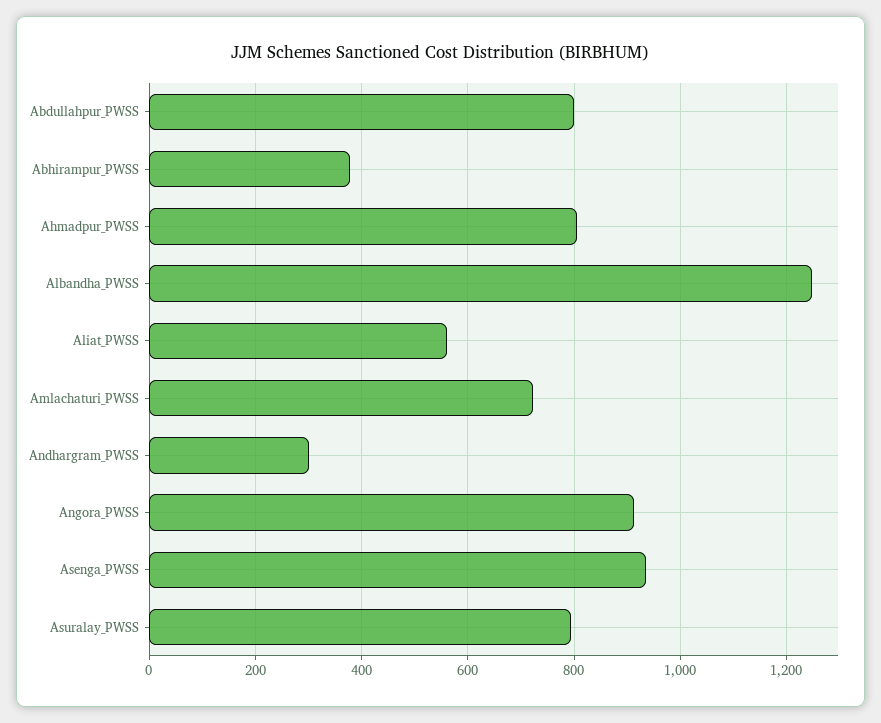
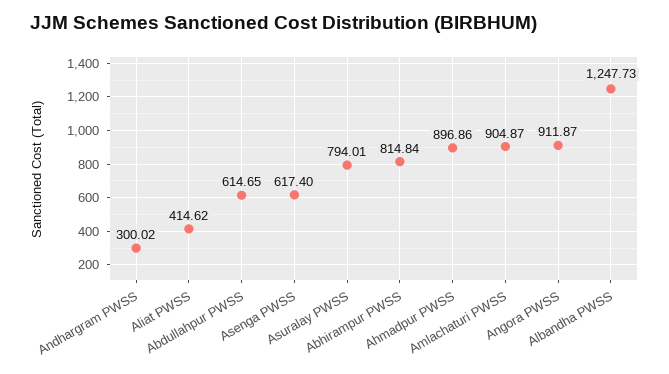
  {
-   "Abdullahpur_PWSS": 800,
+   "Abdullahpur_PWSS": 614.65,
-   "Abhirampur_PWSS": 380,
+   "Abhirampur_PWSS": 814.84,
-   "Ahmadpur_PWSS": 800,
+   "Ahmadpur_PWSS": 896.86,
    "Albandha_PWSS": 1247.73,
-   "Aliat_PWSS": 560,
+   "Aliat_PWSS": 414.62,
-   "Amlachaturi_PWSS": 720,
+   "Amlachaturi_PWSS": 904.87,
    "Andhargram_PWSS": 300.02,
    "Angora_PWSS": 911.87,
-   "Asenga_PWSS": 940,
+   "Asenga_PWSS": 617.4,
    "Asuralay_PWSS": 794.01
  }

